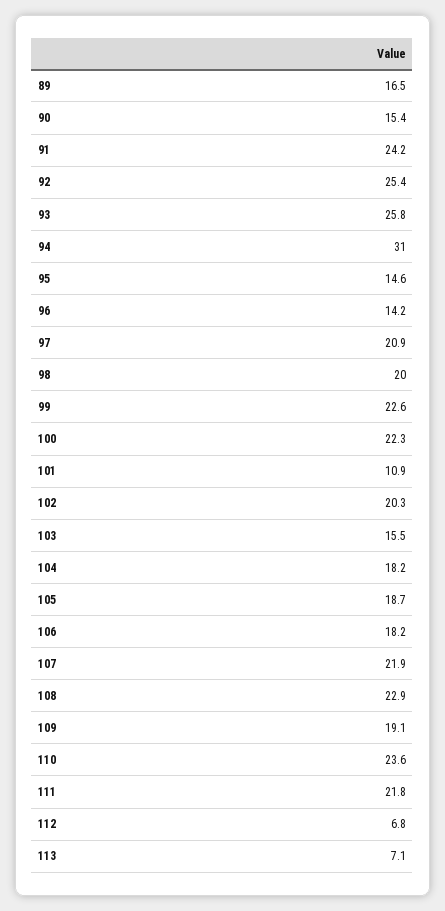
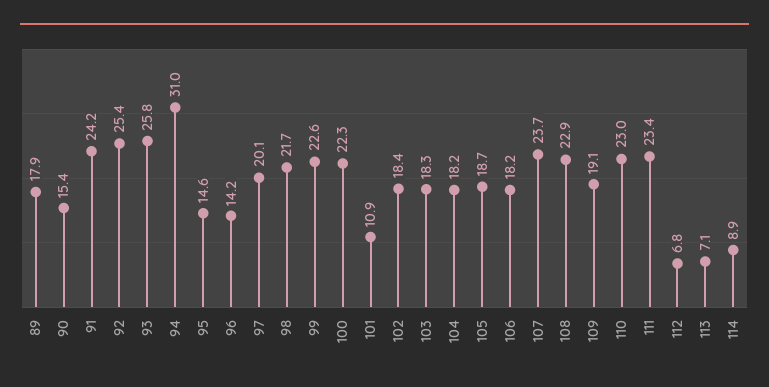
  {
-   "89": 16.5,
+   "89": 17.9,
    "90": 15.4,
    "91": 24.2,
    "92": 25.4,
    "93": 25.8,
    "94": 31,
    "95": 14.6,
    "96": 14.2,
-   "97": 20.9,
+   "97": 20.1,
-   "98": 20,
+   "98": 21.7,
    "99": 22.6,
    "100": 22.3,
    "101": 10.9,
-   "102": 20.3,
+   "102": 18.4,
-   "103": 15.5,
+   "103": 18.3,
    "104": 18.2,
    "105": 18.7,
    "106": 18.2,
-   "107": 21.9,
+   "107": 23.7,
    "108": 22.9,
    "109": 19.1,
-   "110": 23.6,
+   "110": 23,
-   "111": 21.8,
+   "111": 23.4,
    "112": 6.8,
-   "113": 7.1
+   "113": 7.1,
+   "114": 8.9
  }

